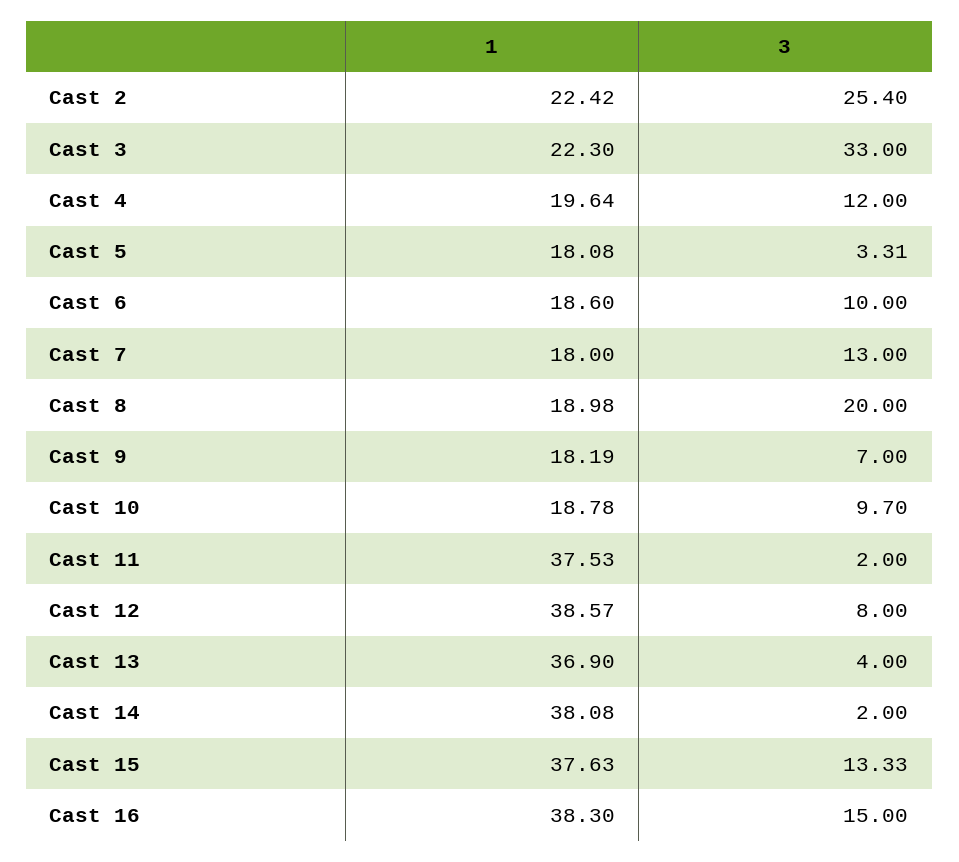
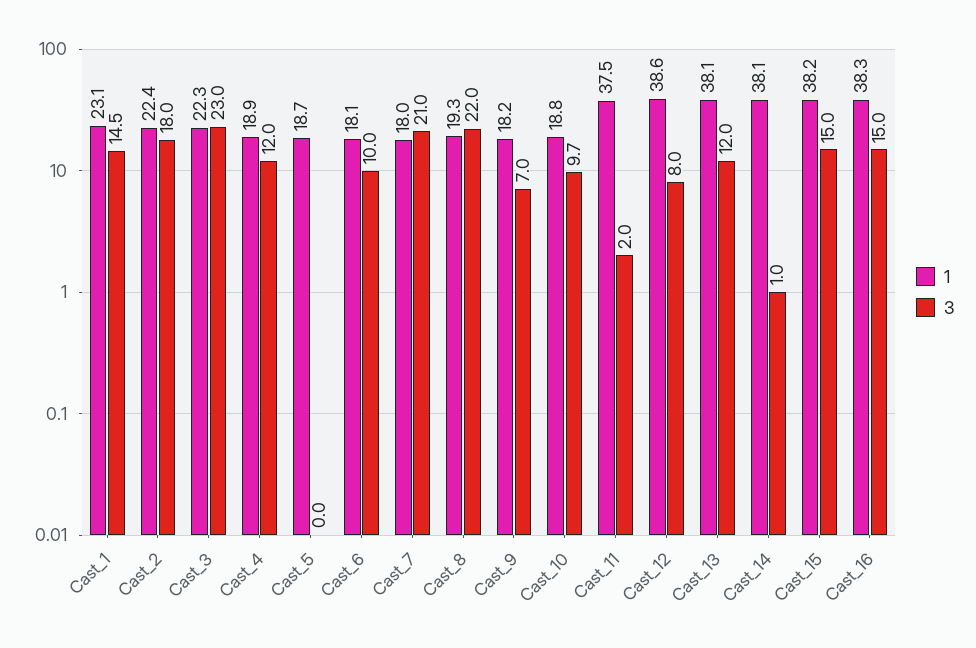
  {
    "1": {
      "Cast 2": 22.42,
      "Cast 3": 22.3,
-     "Cast 4": 19.64,
+     "Cast 4": 18.9,
-     "Cast 5": 18.08,
+     "Cast 5": 18.7,
-     "Cast 6": 18.6,
+     "Cast 6": 18.1,
      "Cast 7": 18,
-     "Cast 8": 18.98,
+     "Cast 8": 19.3,
      "Cast 9": 18.19,
      "Cast 10": 18.78,
      "Cast 11": 37.53,
      "Cast 12": 38.57,
-     "Cast 13": 36.9,
+     "Cast 13": 38.1,
      "Cast 14": 38.08,
-     "Cast 15": 37.63,
+     "Cast 15": 38.2,
-     "Cast 16": 38.3
+     "Cast 16": 38.3,
+     "Cast_1": 23.1
    },
    "3": {
-     "Cast 2": 25.4,
+     "Cast 2": 18,
-     "Cast 3": 33,
+     "Cast 3": 23,
      "Cast 4": 12,
-     "Cast 5": 3.31,
+     "Cast 5": 0,
      "Cast 6": 10,
-     "Cast 7": 13,
+     "Cast 7": 21,
-     "Cast 8": 20,
+     "Cast 8": 22,
      "Cast 9": 7,
      "Cast 10": 9.7,
      "Cast 11": 2,
      "Cast 12": 8,
-     "Cast 13": 4,
+     "Cast 13": 12,
-     "Cast 14": 2,
+     "Cast 14": 1,
-     "Cast 15": 13.33,
+     "Cast 15": 15,
-     "Cast 16": 15
+     "Cast 16": 15,
+     "Cast_1": 14.5
    }
  }

